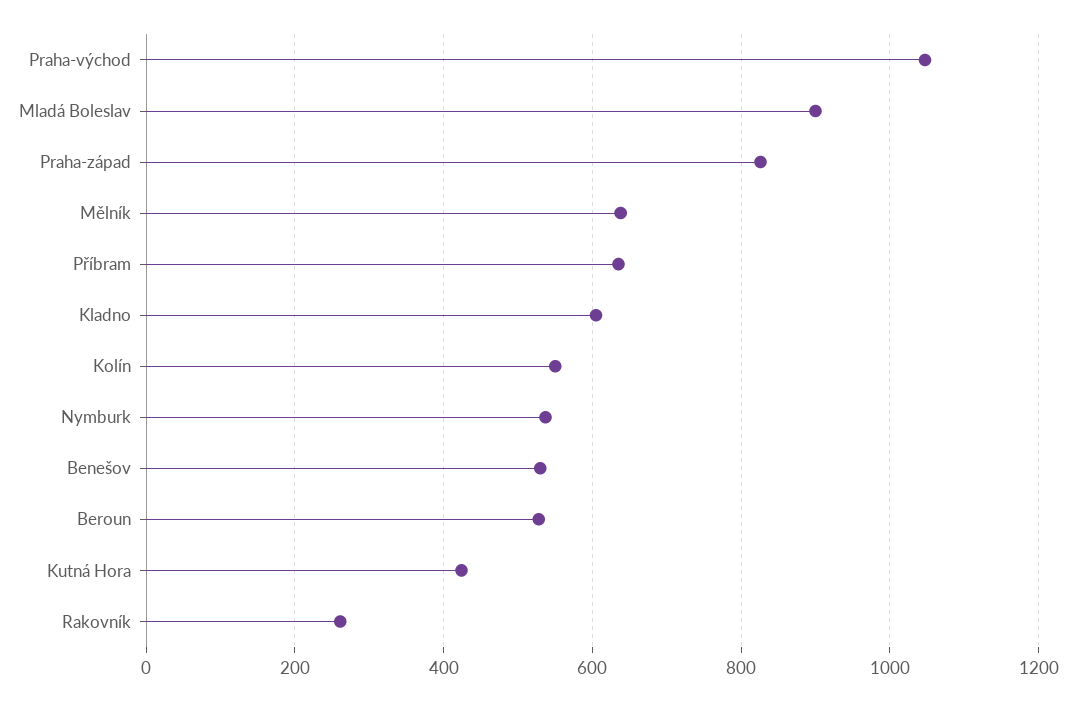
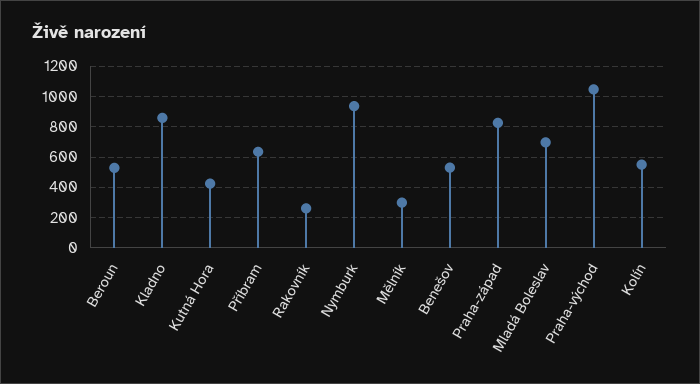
  {
    "Praha-východ": 1040,
-   "Mladá Boleslav": 900,
+   "Mladá Boleslav": 700,
    "Praha-západ": 820,
-   "Mělník": 640,
+   "Mělník": 300,
    "Příbram": 640,
-   "Kladno": 600,
+   "Kladno": 850,
    "Kolín": 560,
-   "Nymburk": 540,
+   "Nymburk": 950,
    "Benešov": 540,
    "Beroun": 520,
    "Kutná Hora": 420,
    "Rakovník": 260
  }

